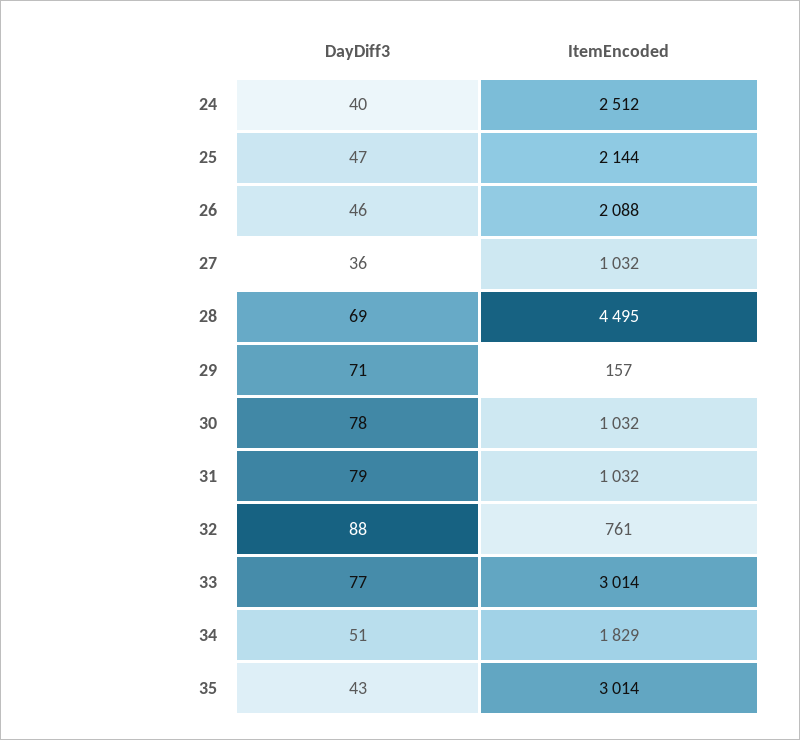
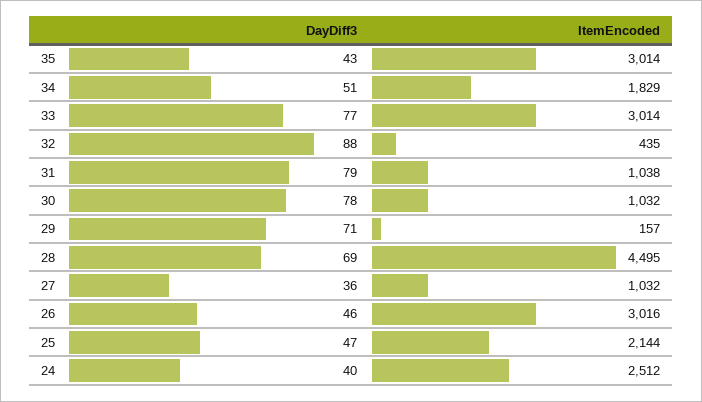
  {
    "DayDiff3": {
      "24": 40,
      "25": 47,
      "26": 46,
      "27": 36,
      "28": 69,
      "29": 71,
      "30": 78,
      "31": 79,
      "32": 88,
      "33": 77,
      "34": 51,
      "35": 43
    },
    "ItemEncoded": {
      "24": 2512,
      "25": 2144,
-     "26": 2088,
+     "26": 3016,
      "27": 1032,
      "28": 4495,
      "29": 157,
      "30": 1032,
-     "31": 1032,
+     "31": 1038,
-     "32": 761,
+     "32": 435,
      "33": 3014,
      "34": 1829,
      "35": 3014
    }
  }

